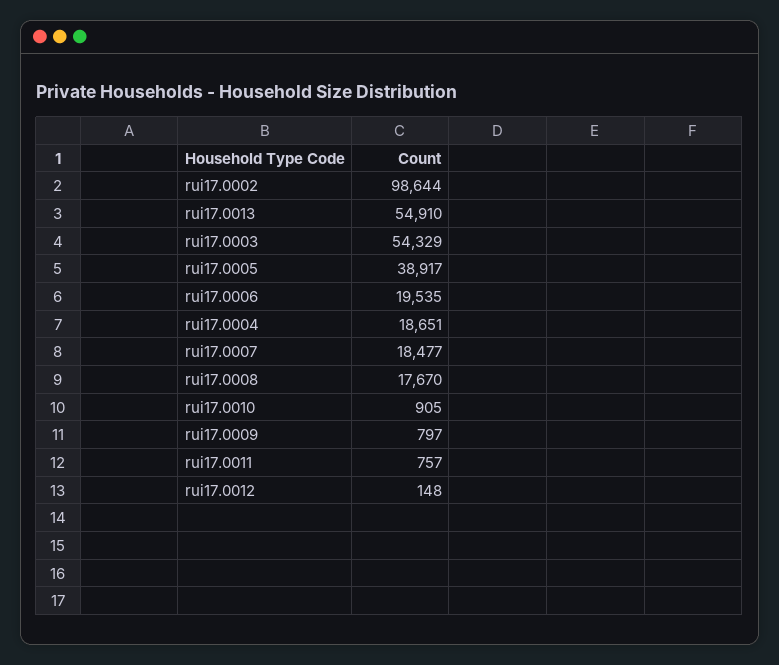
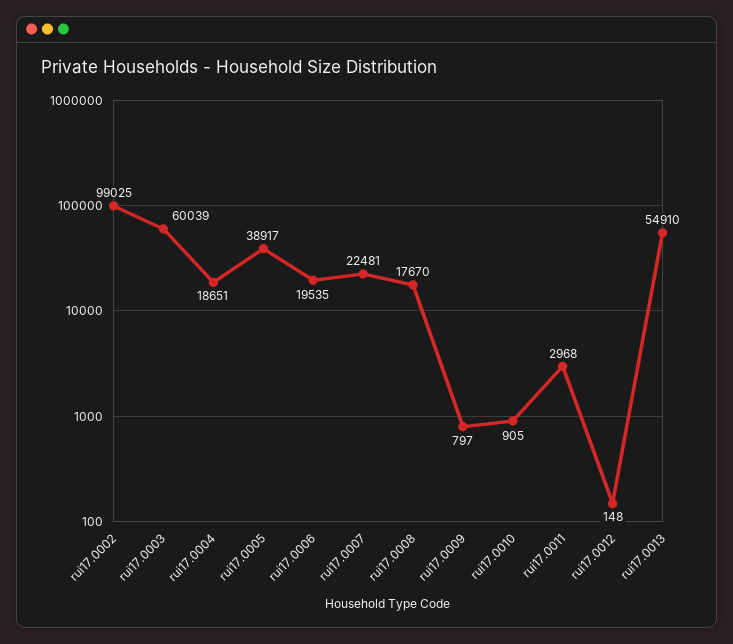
  {
-   "rui17.0002": 98644,
+   "rui17.0002": 99025,
    "rui17.0013": 54910,
-   "rui17.0003": 54329,
+   "rui17.0003": 60039,
    "rui17.0005": 38917,
    "rui17.0006": 19535,
    "rui17.0004": 18651,
-   "rui17.0007": 18477,
+   "rui17.0007": 22481,
    "rui17.0008": 17670,
    "rui17.0010": 905,
    "rui17.0009": 797,
-   "rui17.0011": 757,
+   "rui17.0011": 2968,
    "rui17.0012": 148
  }

